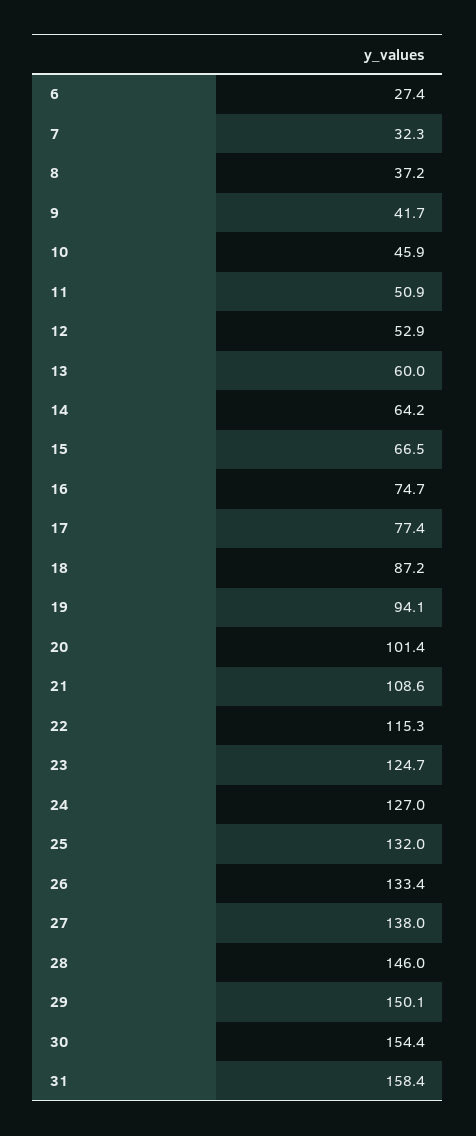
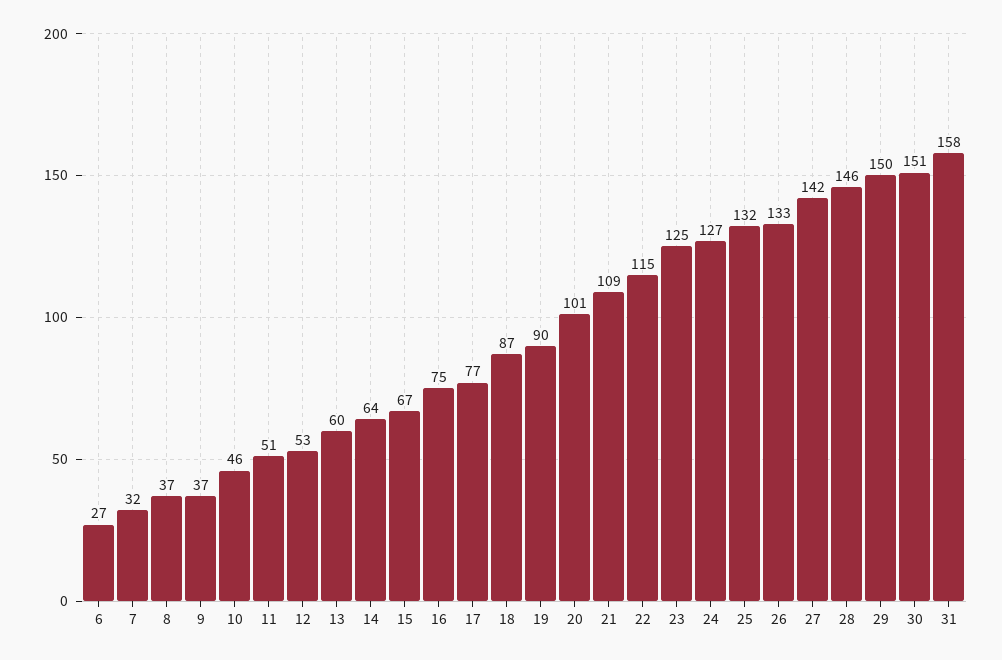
  {
    "6": 27.4,
    "7": 32.3,
    "8": 37.2,
-   "9": 41.7,
+   "9": 37,
    "10": 45.9,
    "11": 50.9,
    "12": 52.9,
    "13": 60,
    "14": 64.2,
    "15": 66.5,
    "16": 74.7,
    "17": 77.4,
    "18": 87.2,
-   "19": 94.1,
+   "19": 90,
    "20": 101.4,
    "21": 108.6,
    "22": 115.3,
    "23": 124.7,
    "24": 127,
    "25": 132,
    "26": 133.4,
-   "27": 138,
+   "27": 142,
    "28": 146,
    "29": 150.1,
-   "30": 154.4,
+   "30": 151,
    "31": 158.4
  }

